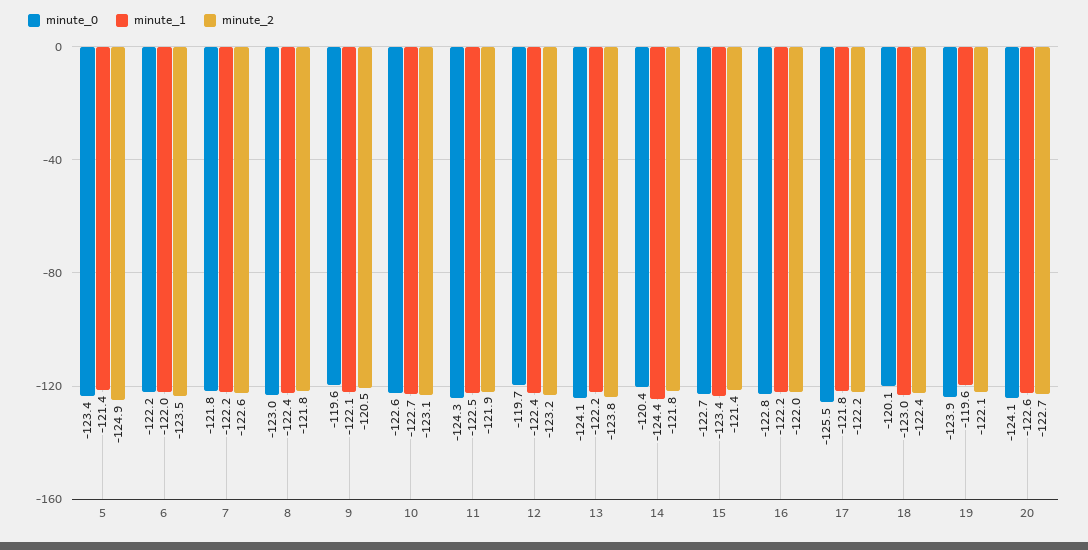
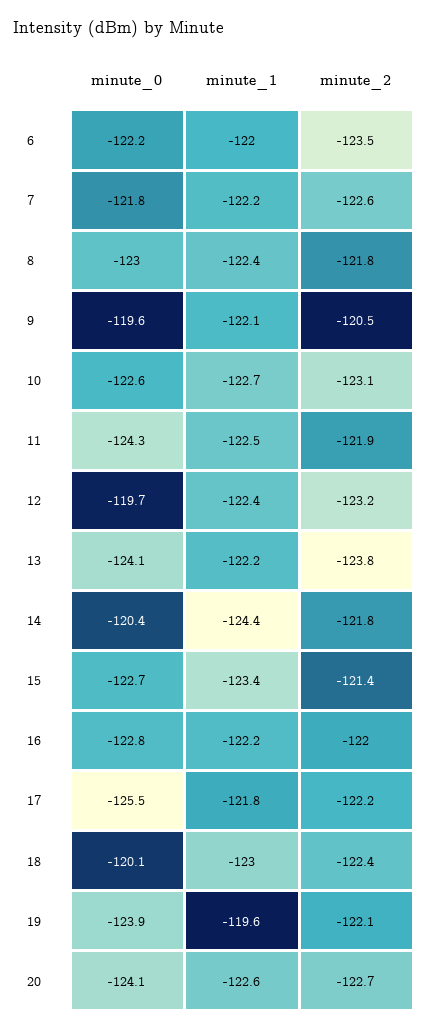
  {
    "minute_0": {
-     "5": -123.4,
      "6": -122.2,
      "7": -121.8,
      "8": -123,
      "9": -119.6,
      "10": -122.6,
      "11": -124.3,
      "12": -119.7,
      "13": -124.1,
      "14": -120.4,
      "15": -122.7,
      "16": -122.8,
      "17": -125.5,
      "18": -120.1,
      "19": -123.9,
      "20": -124.1
    },
    "minute_1": {
-     "5": -121.4,
      "6": -122,
      "7": -122.2,
      "8": -122.4,
      "9": -122.1,
      "10": -122.7,
      "11": -122.5,
      "12": -122.4,
      "13": -122.2,
      "14": -124.4,
      "15": -123.4,
      "16": -122.2,
      "17": -121.8,
      "18": -123,
      "19": -119.6,
      "20": -122.6
    },
    "minute_2": {
-     "5": -124.9,
      "6": -123.5,
      "7": -122.6,
      "8": -121.8,
      "9": -120.5,
      "10": -123.1,
      "11": -121.9,
      "12": -123.2,
      "13": -123.8,
      "14": -121.8,
      "15": -121.4,
      "16": -122,
      "17": -122.2,
      "18": -122.4,
      "19": -122.1,
      "20": -122.7
    }
  }

